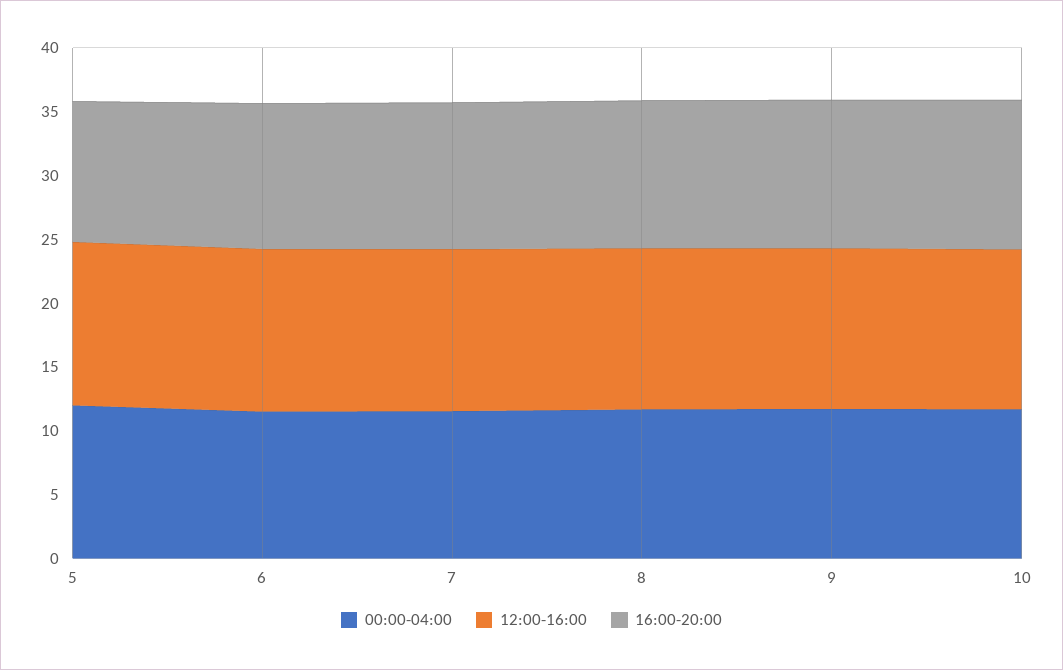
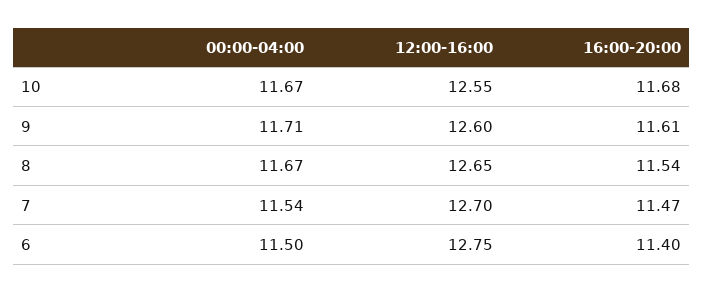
  {
    "00:00-04:00": {
-     "5": 12,
      "6": 11.5,
      "7": 11.54,
      "8": 11.67,
      "9": 11.71,
      "10": 11.67
    },
    "12:00-16:00": {
-     "5": 13,
      "6": 12.75,
      "7": 12.7,
      "8": 12.65,
      "9": 12.6,
      "10": 12.55
    },
    "16:00-20:00": {
-     "5": 11,
      "6": 11.4,
      "7": 11.47,
      "8": 11.54,
      "9": 11.61,
      "10": 11.68
    }
  }

